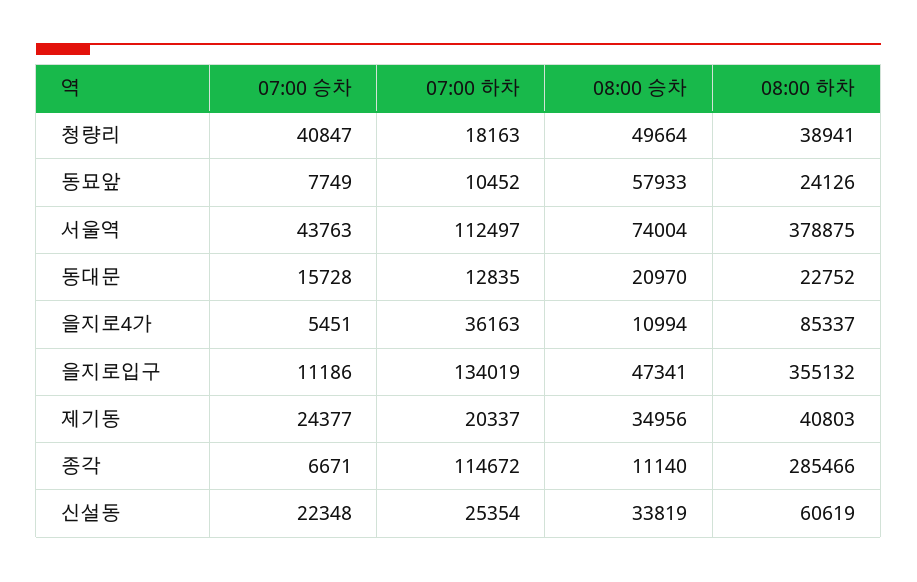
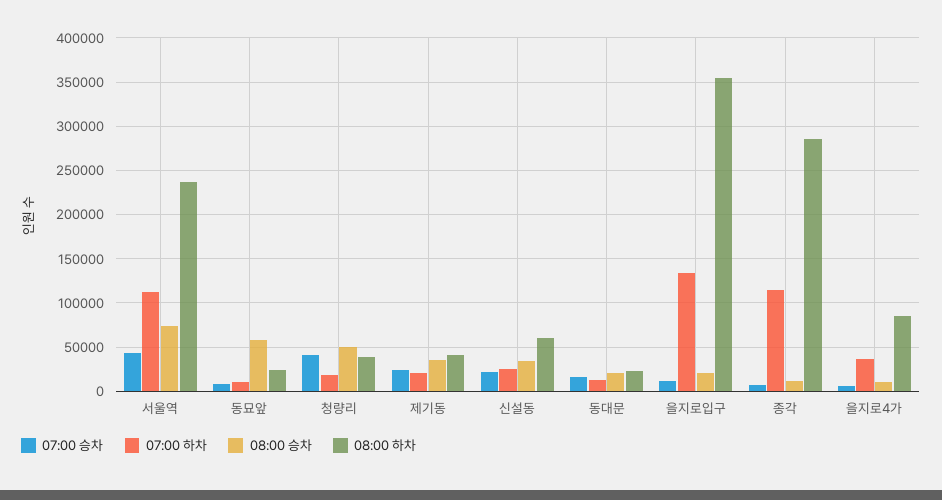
  {
    "07:00 승차": {
      "청량리": 40847,
      "동묘앞": 7749,
      "서울역": 43763,
      "동대문": 15728,
      "을지로4가": 5451,
      "을지로입구": 11186,
      "제기동": 24377,
      "종각": 6671,
      "신설동": 22348
    },
    "07:00 하차": {
      "청량리": 18163,
      "동묘앞": 10452,
      "서울역": 112497,
      "동대문": 12835,
      "을지로4가": 36163,
      "을지로입구": 134019,
      "제기동": 20337,
      "종각": 114672,
      "신설동": 25354
    },
    "08:00 승차": {
      "청량리": 49664,
      "동묘앞": 57933,
      "서울역": 74004,
      "동대문": 20970,
      "을지로4가": 10994,
-     "을지로입구": 47341,
+     "을지로입구": 20000,
      "제기동": 34956,
      "종각": 11140,
      "신설동": 33819
    },
    "08:00 하차": {
      "청량리": 38941,
      "동묘앞": 24126,
-     "서울역": 378875,
+     "서울역": 240000,
      "동대문": 22752,
      "을지로4가": 85337,
      "을지로입구": 355132,
      "제기동": 40803,
      "종각": 285466,
      "신설동": 60619
    }
  }

